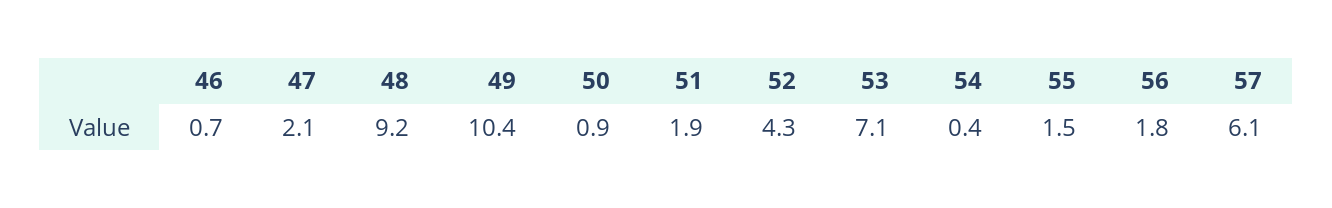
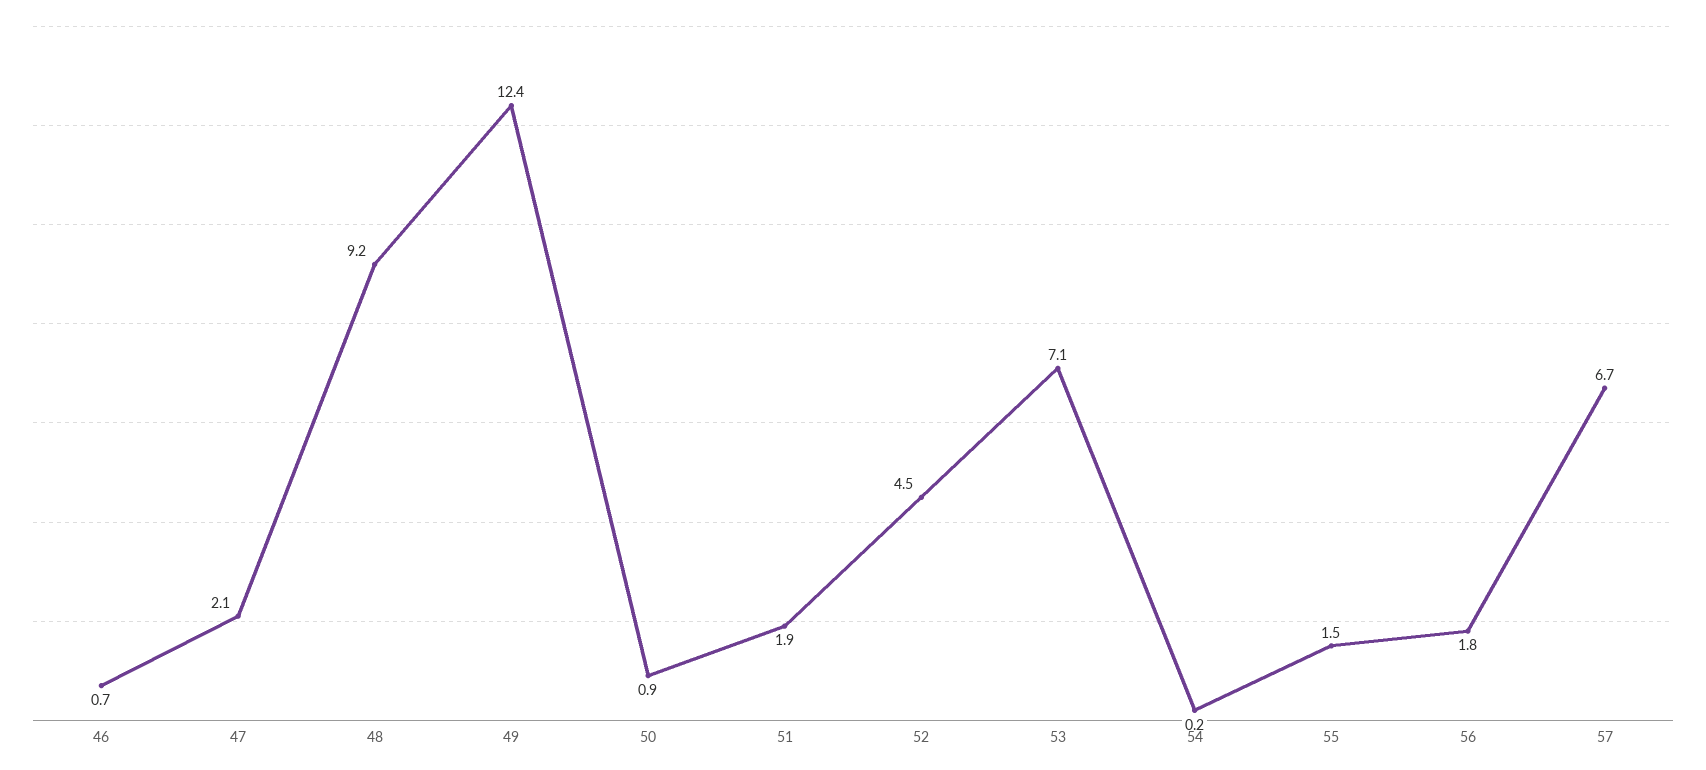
  {
    "46": 0.7,
    "47": 2.1,
    "48": 9.2,
-   "49": 10.4,
+   "49": 12.4,
    "50": 0.9,
    "51": 1.9,
-   "52": 4.3,
+   "52": 4.5,
    "53": 7.1,
-   "54": 0.4,
+   "54": 0.2,
    "55": 1.5,
    "56": 1.8,
-   "57": 6.1
+   "57": 6.7
  }

